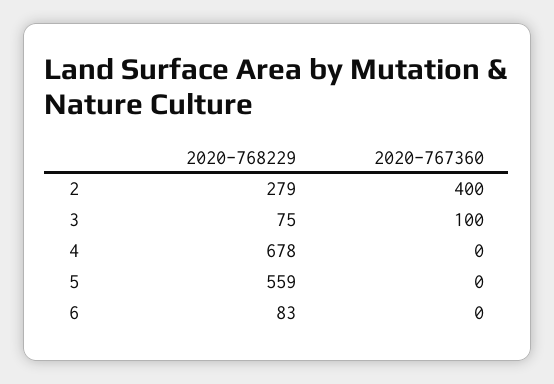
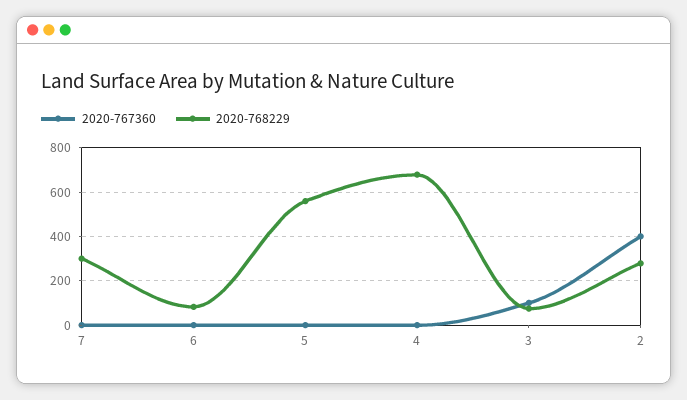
  {
    "2020-768229": {
      "2": 279,
      "3": 75,
      "4": 678,
      "5": 559,
-     "6": 83
+     "6": 83,
+     "7": 300
    },
    "2020-767360": {
      "2": 400,
      "3": 100,
      "4": 0,
      "5": 0,
-     "6": 0
+     "6": 0,
+     "7": 0
    }
  }

